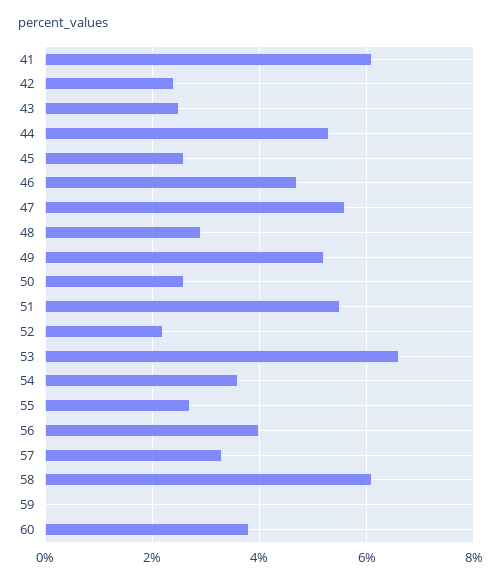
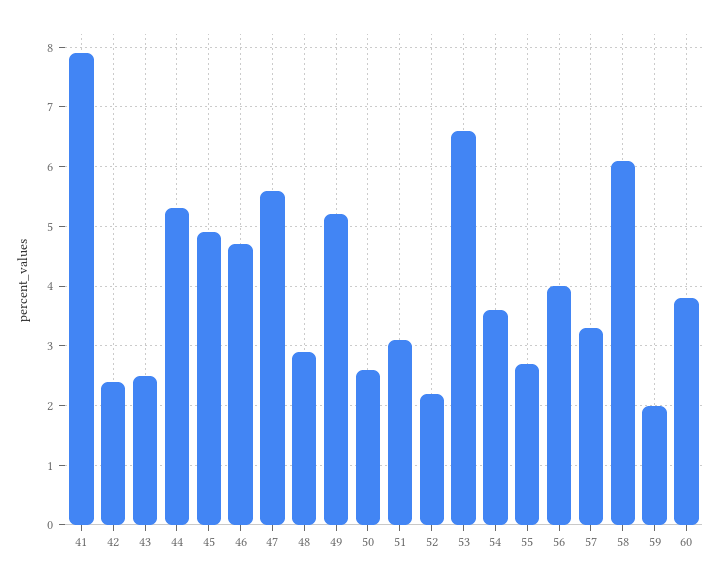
  {
-   "41": 6,
+   "41": 8,
    "42": 2.5,
    "43": 2.5,
    "44": 5.5,
-   "45": 2.5,
+   "45": 5,
    "46": 4.5,
    "47": 5.5,
    "48": 3,
    "49": 5,
    "50": 2.5,
-   "51": 5.5,
+   "51": 3,
    "52": 2,
    "53": 6.5,
    "54": 3.5,
    "55": 2.5,
    "56": 4,
    "57": 3.5,
    "58": 6,
-   "59": 0,
+   "59": 2,
    "60": 4
  }

